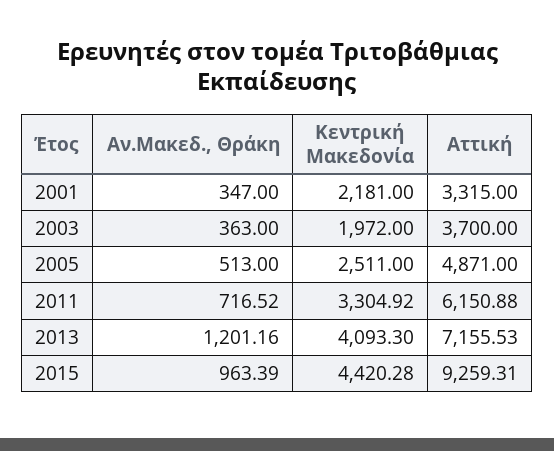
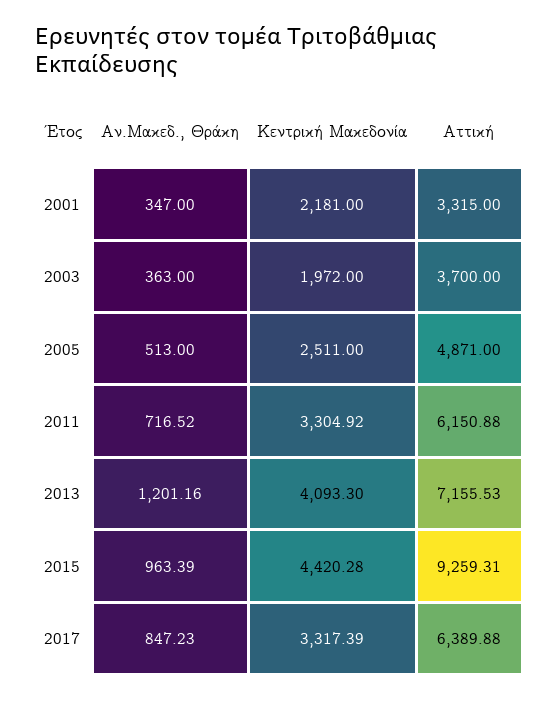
  {
    "Αν.Μακεδ., Θράκη": {
      "2001": 347,
      "2003": 363,
      "2005": 513,
      "2011": 716.52,
      "2013": 1201.16,
-     "2015": 963.39
+     "2015": 963.39,
+     "2017": 847.23
    },
    "Κεντρική Μακεδονία": {
      "2001": 2181,
      "2003": 1972,
      "2005": 2511,
      "2011": 3304.92,
      "2013": 4093.3,
-     "2015": 4420.28
+     "2015": 4420.28,
+     "2017": 3317.39
    },
    "Αττική": {
      "2001": 3315,
      "2003": 3700,
      "2005": 4871,
      "2011": 6150.88,
      "2013": 7155.53,
-     "2015": 9259.31
+     "2015": 9259.31,
+     "2017": 6389.88
    }
  }

